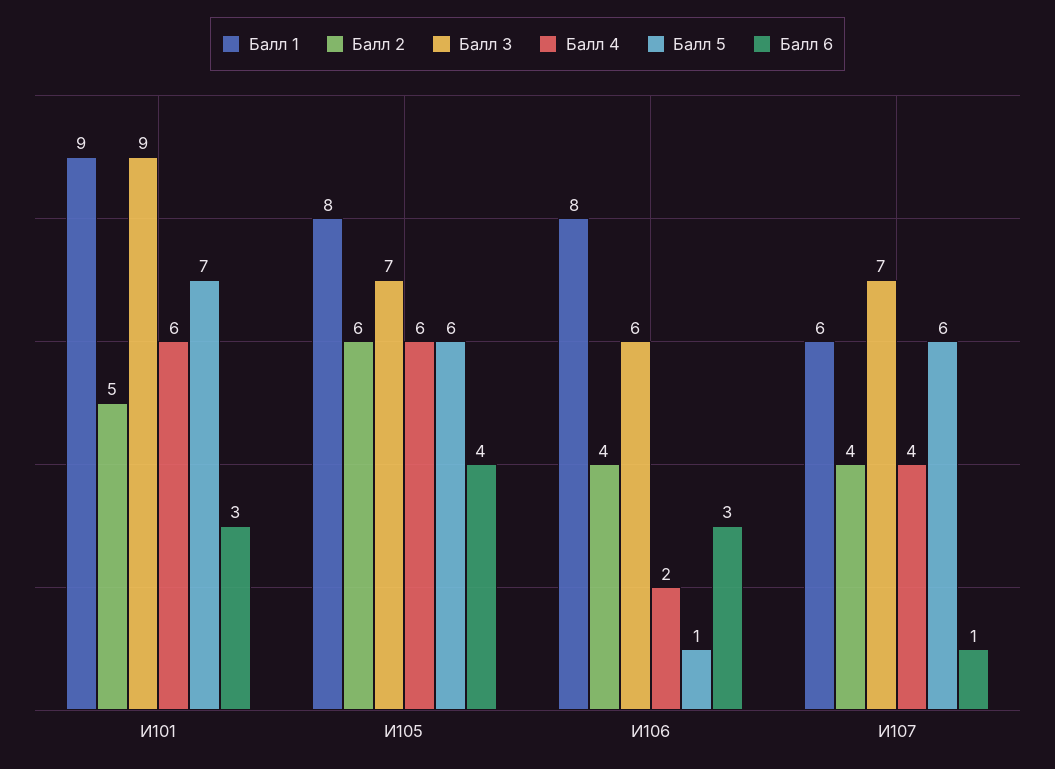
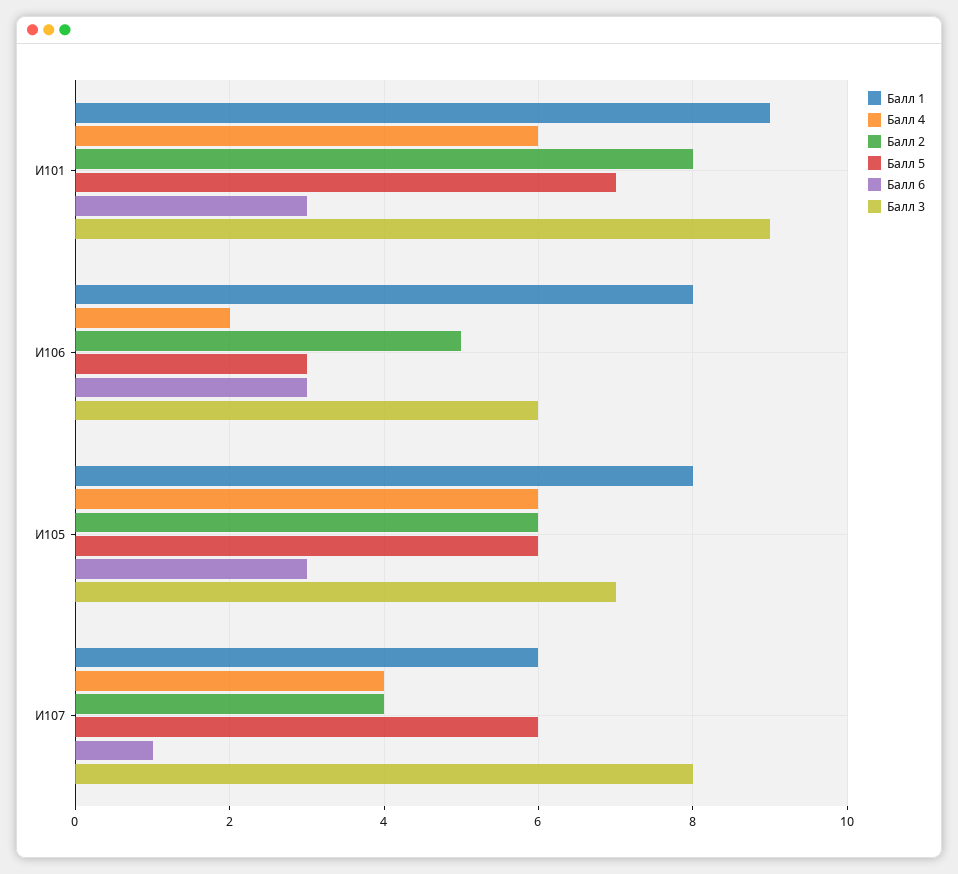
  {
    "Балл 1": {
      "И101": 9,
      "И105": 8,
      "И106": 8,
      "И107": 6
    },
    "Балл 2": {
-     "И101": 5,
+     "И101": 8,
      "И105": 6,
-     "И106": 4,
+     "И106": 5,
      "И107": 4
    },
    "Балл 3": {
      "И101": 9,
      "И105": 7,
      "И106": 6,
-     "И107": 7
+     "И107": 8
    },
    "Балл 4": {
      "И101": 6,
      "И105": 6,
      "И106": 2,
      "И107": 4
    },
    "Балл 5": {
      "И101": 7,
      "И105": 6,
-     "И106": 1,
+     "И106": 3,
      "И107": 6
    },
    "Балл 6": {
      "И101": 3,
-     "И105": 4,
+     "И105": 3,
      "И106": 3,
      "И107": 1
    }
  }

